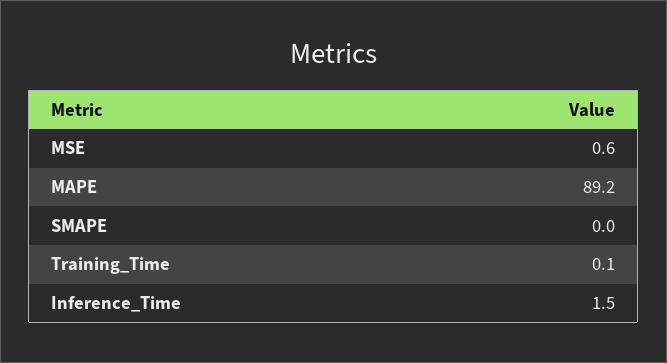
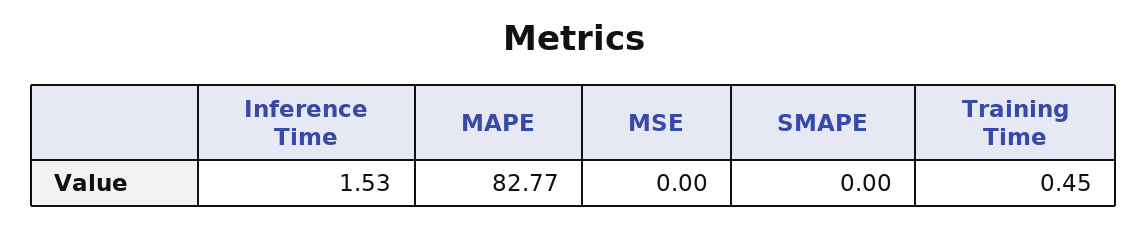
  {
-   "MSE": 0.6,
+   "MSE": 0,
-   "MAPE": 89.2,
+   "MAPE": 82.77,
    "SMAPE": 0,
-   "Training_Time": 0.1,
+   "Training_Time": 0.45,
    "Inference_Time": 1.53
  }

